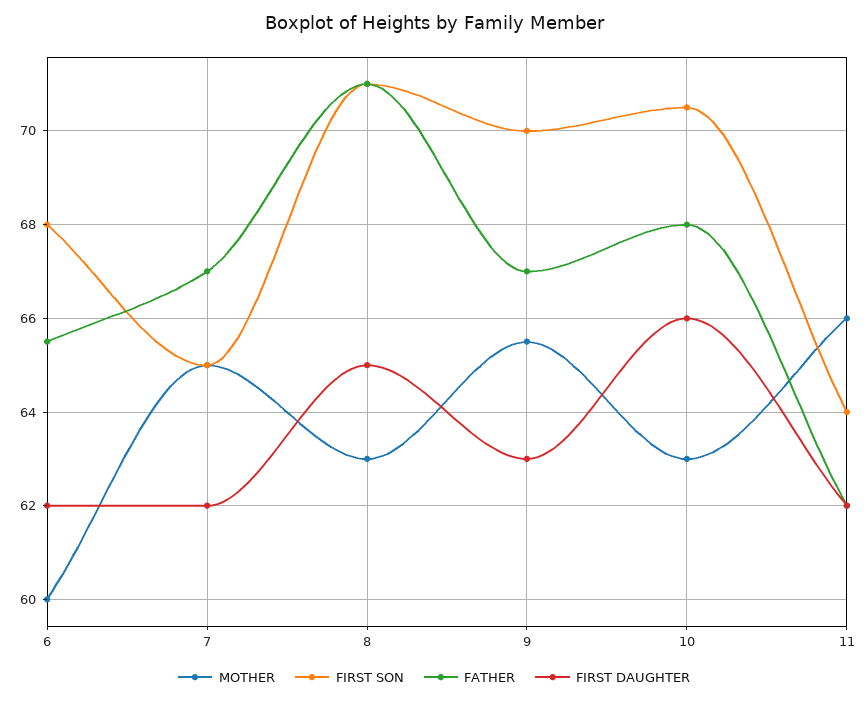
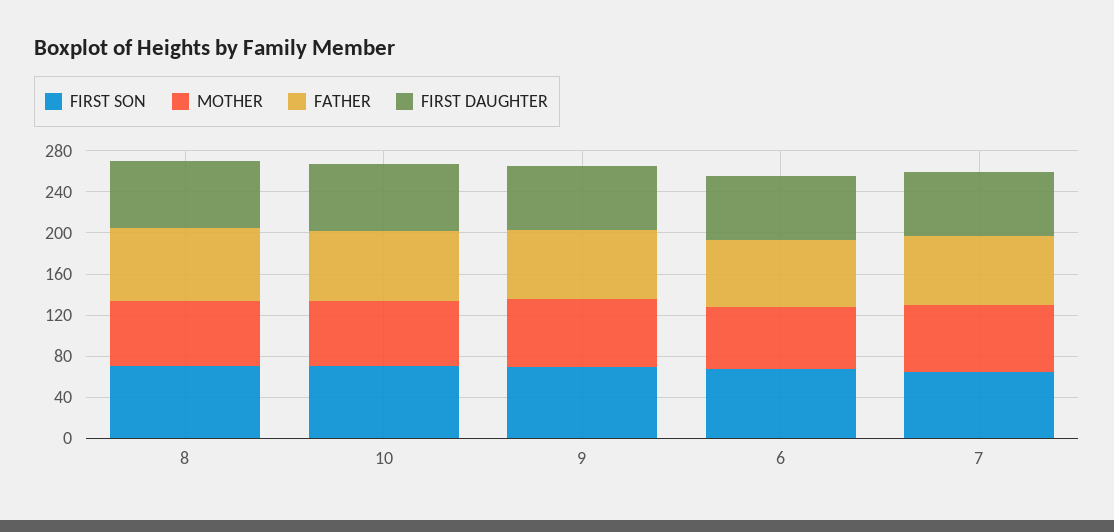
  {
    "MOTHER": {
      "6": 60,
      "7": 65,
      "8": 63,
      "9": 65.5,
-     "10": 63,
+     "10": 63
-     "11": 66
    },
    "FIRST SON": {
      "6": 68,
      "7": 65,
      "8": 71,
      "9": 70,
-     "10": 70.5,
+     "10": 70.5
-     "11": 64
    },
    "FATHER": {
      "6": 65.5,
      "7": 67,
      "8": 71,
      "9": 67,
-     "10": 68,
+     "10": 68
-     "11": 62
    },
    "FIRST DAUGHTER": {
      "6": 62,
      "7": 62,
      "8": 65,
      "9": 63,
-     "10": 66,
+     "10": 66
-     "11": 62
    }
  }

